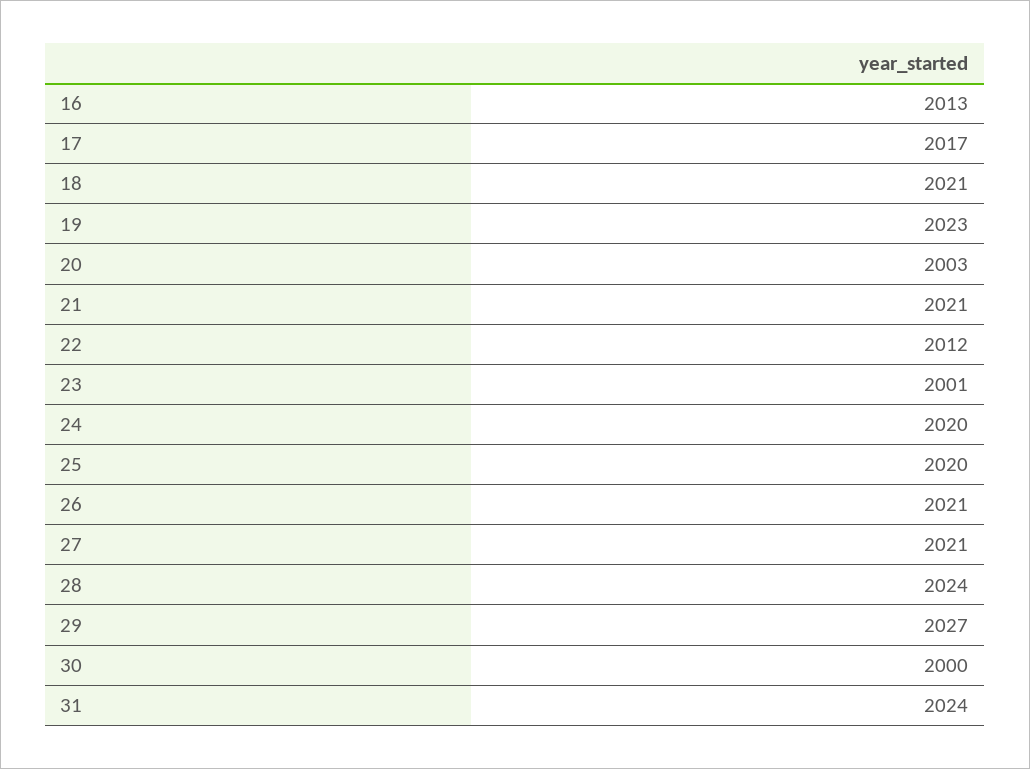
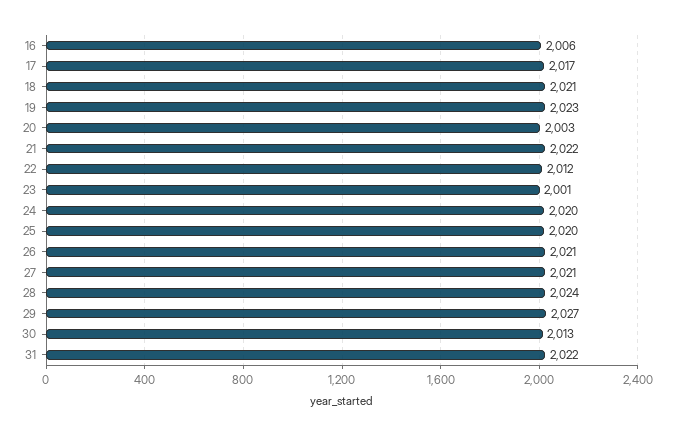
  {
-   "16": 2013,
+   "16": 2006,
    "17": 2017,
    "18": 2021,
    "19": 2023,
    "20": 2003,
-   "21": 2021,
+   "21": 2022,
    "22": 2012,
    "23": 2001,
    "24": 2020,
    "25": 2020,
    "26": 2021,
    "27": 2021,
    "28": 2024,
    "29": 2027,
-   "30": 2000,
+   "30": 2013,
-   "31": 2024
+   "31": 2022
  }

